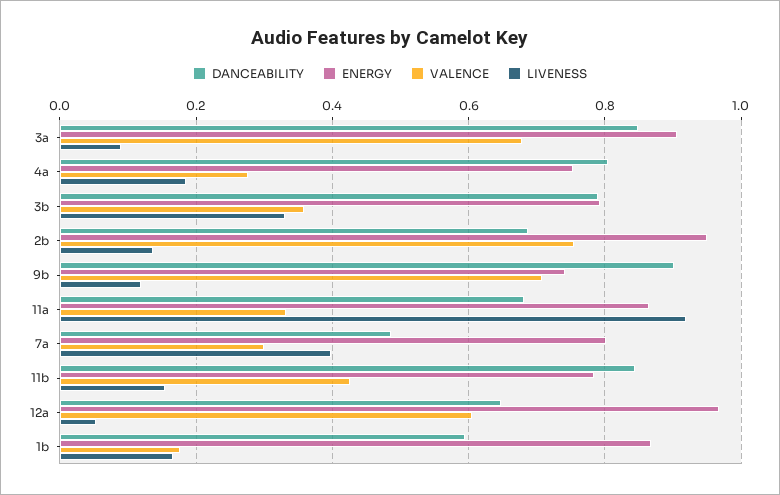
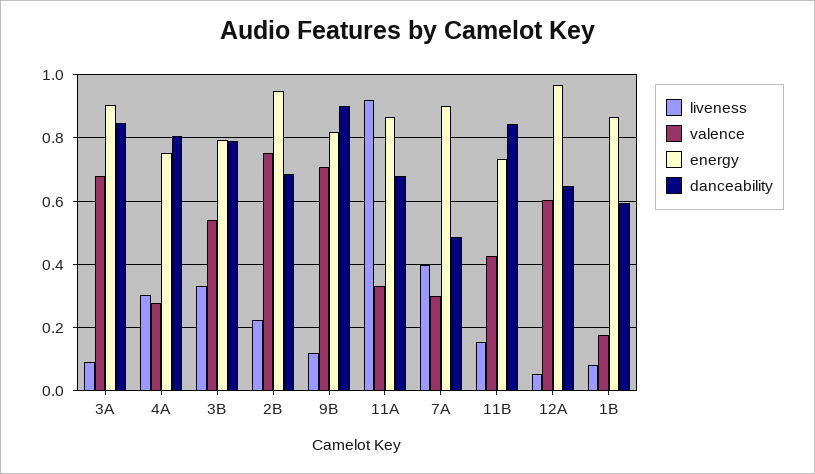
  {
    "DANCEABILITY": {
      "3a": 0.84,
      "4a": 0.8,
      "3b": 0.8,
      "2b": 0.68,
      "9b": 0.9,
      "11a": 0.68,
      "7a": 0.48,
      "11b": 0.84,
      "12a": 0.64,
      "1b": 0.6
    },
    "ENERGY": {
      "3a": 0.9,
      "4a": 0.76,
      "3b": 0.8,
      "2b": 0.96,
-     "9b": 0.74,
+     "9b": 0.82,
      "11a": 0.86,
-     "7a": 0.8,
+     "7a": 0.9,
-     "11b": 0.78,
+     "11b": 0.74,
      "12a": 0.96,
      "1b": 0.86
    },
    "VALENCE": {
      "3a": 0.68,
      "4a": 0.28,
-     "3b": 0.36,
+     "3b": 0.54,
      "2b": 0.76,
      "9b": 0.7,
      "11a": 0.34,
      "7a": 0.3,
      "11b": 0.42,
      "12a": 0.6,
      "1b": 0.18
    },
    "LIVENESS": {
      "3a": 0.08,
-     "4a": 0.18,
+     "4a": 0.3,
      "3b": 0.34,
-     "2b": 0.14,
+     "2b": 0.22,
      "9b": 0.12,
      "11a": 0.92,
      "7a": 0.4,
      "11b": 0.16,
      "12a": 0.06,
-     "1b": 0.16
+     "1b": 0.08
    }
  }

